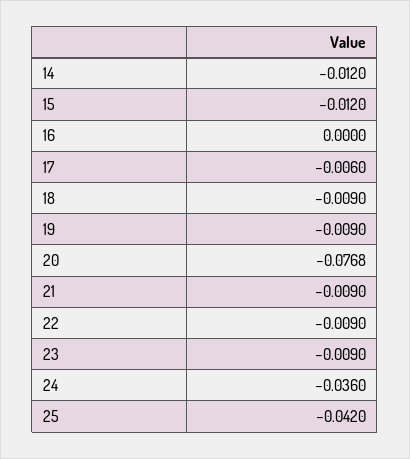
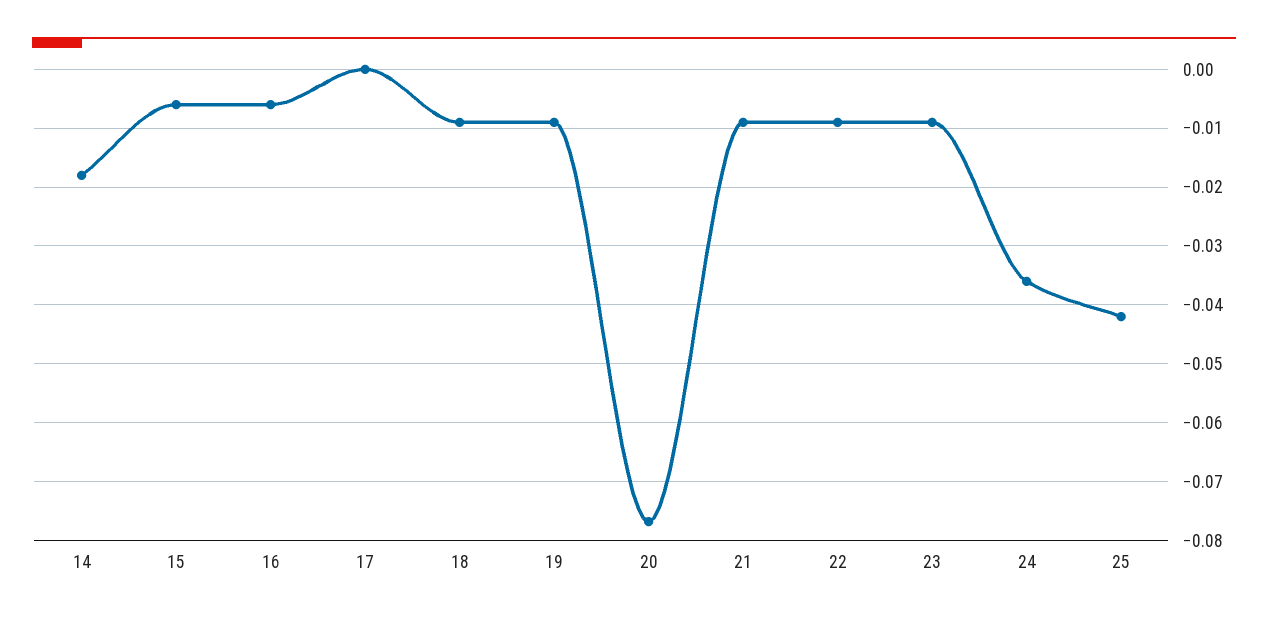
  {
-   "14": -0.012,
+   "14": -0.018,
-   "15": -0.012,
+   "15": -0.006,
-   "16": 0,
+   "16": -0.006,
-   "17": -0.006,
+   "17": 0,
    "18": -0.009,
    "19": -0.009,
    "20": -0.0768,
    "21": -0.009,
    "22": -0.009,
    "23": -0.009,
    "24": -0.036,
    "25": -0.042
  }

